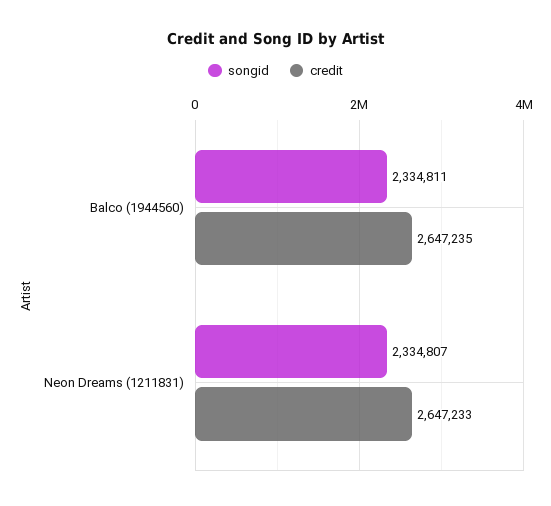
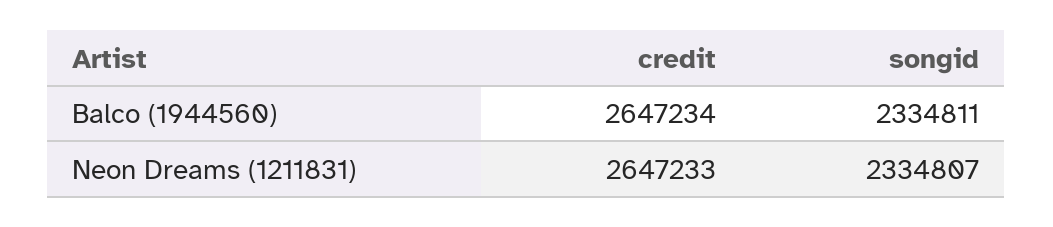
  {
    "songid": {
      "Balco (1944560)": 2334811,
      "Neon Dreams (1211831)": 2334807
    },
    "credit": {
-     "Balco (1944560)": 2647235,
+     "Balco (1944560)": 2647234,
      "Neon Dreams (1211831)": 2647233
    }
  }

